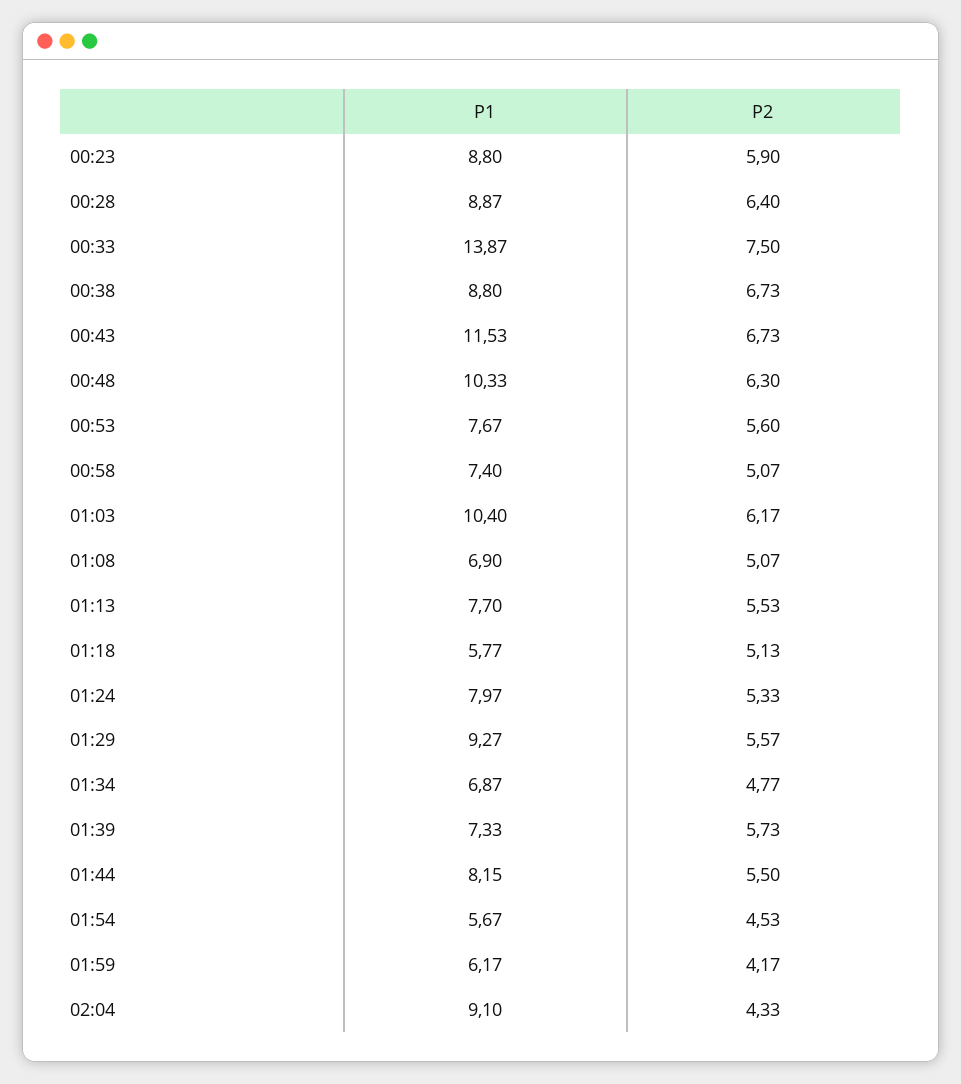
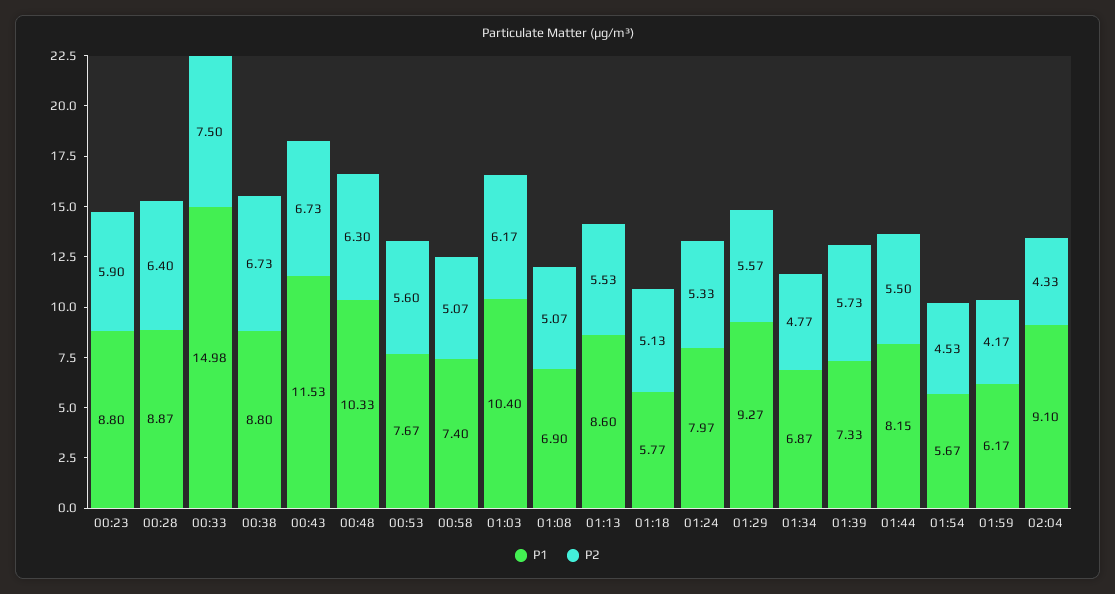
  {
    "P1": {
      "00:23": 8.8,
      "00:28": 8.87,
-     "00:33": 13.87,
+     "00:33": 14.98,
      "00:38": 8.8,
      "00:43": 11.53,
      "00:48": 10.33,
      "00:53": 7.67,
      "00:58": 7.4,
      "01:03": 10.4,
      "01:08": 6.9,
-     "01:13": 7.7,
+     "01:13": 8.6,
      "01:18": 5.77,
      "01:24": 7.97,
      "01:29": 9.27,
      "01:34": 6.87,
      "01:39": 7.33,
      "01:44": 8.15,
      "01:54": 5.67,
      "01:59": 6.17,
      "02:04": 9.1
    },
    "P2": {
      "00:23": 5.9,
      "00:28": 6.4,
      "00:33": 7.5,
      "00:38": 6.73,
      "00:43": 6.73,
      "00:48": 6.3,
      "00:53": 5.6,
      "00:58": 5.07,
      "01:03": 6.17,
      "01:08": 5.07,
      "01:13": 5.53,
      "01:18": 5.13,
      "01:24": 5.33,
      "01:29": 5.57,
      "01:34": 4.77,
      "01:39": 5.73,
      "01:44": 5.5,
      "01:54": 4.53,
      "01:59": 4.17,
      "02:04": 4.33
    }
  }

